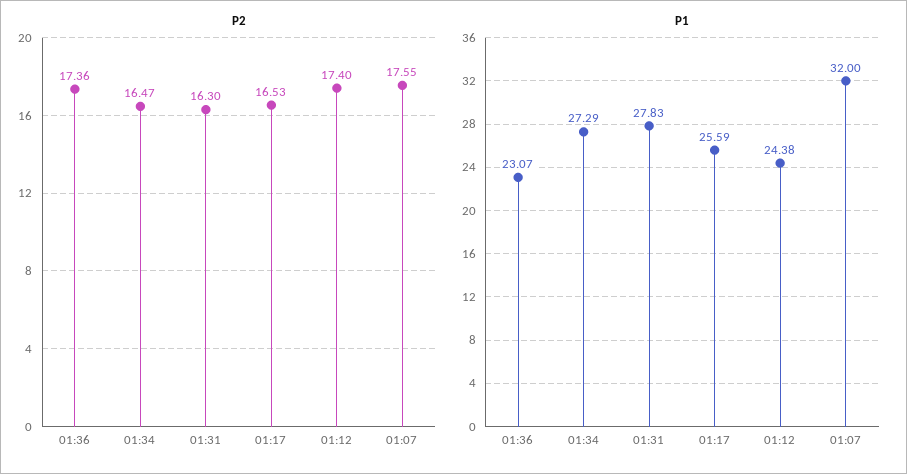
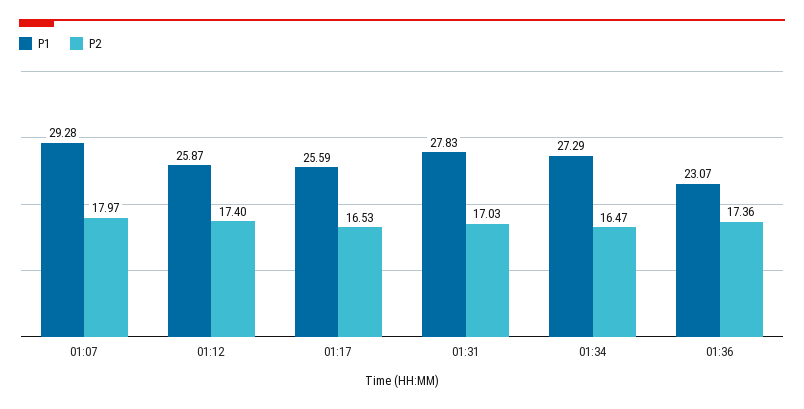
  {
    "P2": {
      "01:36": 17.36,
      "01:34": 16.47,
-     "01:31": 16.3,
+     "01:31": 17.03,
      "01:17": 16.53,
      "01:12": 17.4,
-     "01:07": 17.55
+     "01:07": 17.97
    },
    "P1": {
      "01:36": 23.07,
      "01:34": 27.29,
      "01:31": 27.83,
      "01:17": 25.59,
-     "01:12": 24.38,
+     "01:12": 25.87,
-     "01:07": 32
+     "01:07": 29.28
    }
  }

